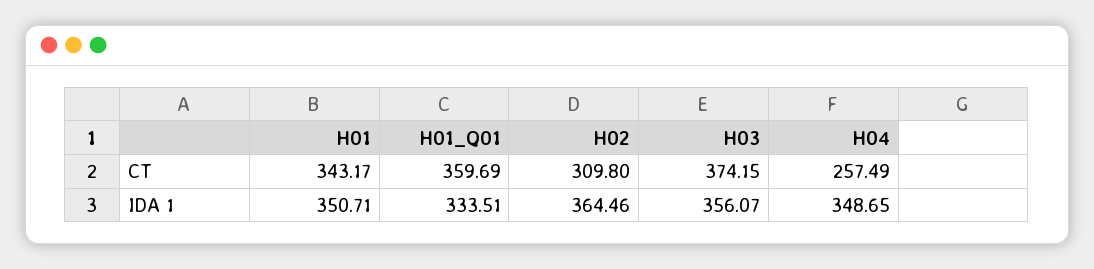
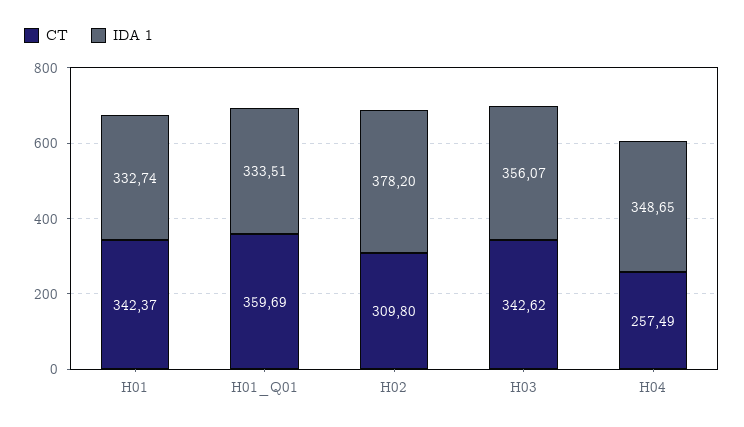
  {
    "CT": {
-     "H01": 343.17,
+     "H01": 342.37,
      "H01_Q01": 359.69,
      "H02": 309.8,
-     "H03": 374.15,
+     "H03": 342.62,
      "H04": 257.49
    },
    "IDA 1": {
-     "H01": 350.71,
+     "H01": 332.74,
      "H01_Q01": 333.51,
-     "H02": 364.46,
+     "H02": 378.2,
      "H03": 356.07,
      "H04": 348.65
    }
  }

